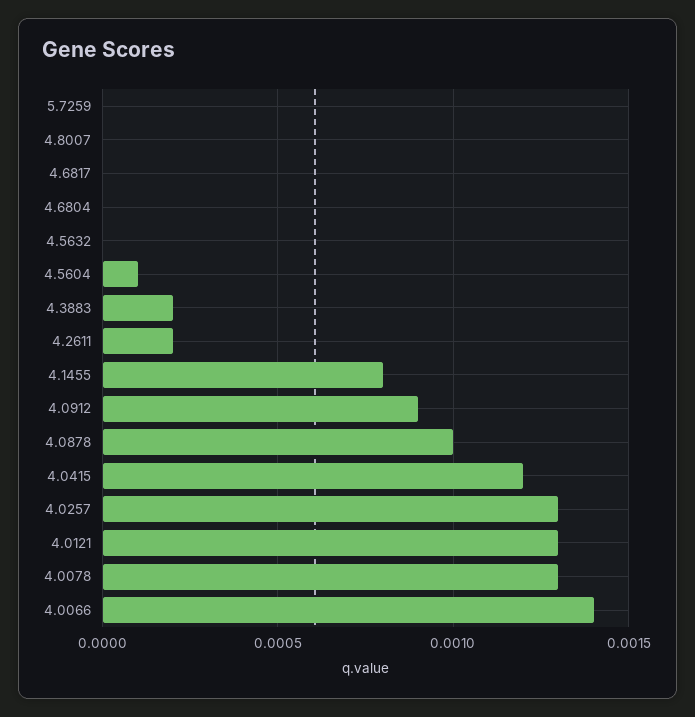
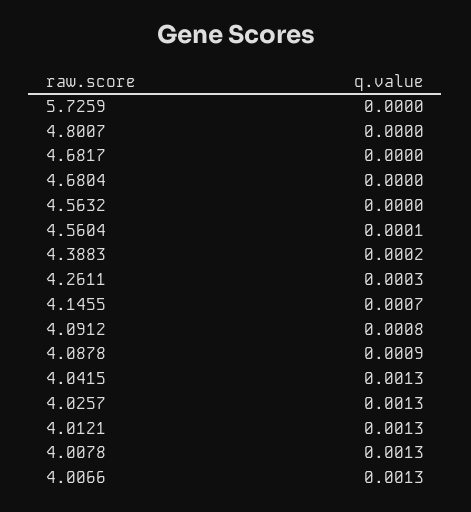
  {
    "5.7259": 0,
    "4.8007": 0,
    "4.6817": 0,
    "4.6804": 0,
    "4.5632": 0,
    "4.5604": 0.0001,
    "4.3883": 0.0002,
-   "4.2611": 0.0002,
+   "4.2611": 0.0003,
-   "4.1455": 0.0008,
+   "4.1455": 0.0007,
-   "4.0912": 0.0009,
+   "4.0912": 0.0008,
-   "4.0878": 0.001,
+   "4.0878": 0.0009,
-   "4.0415": 0.0012,
+   "4.0415": 0.0013,
    "4.0257": 0.0013,
    "4.0121": 0.0013,
    "4.0078": 0.0013,
-   "4.0066": 0.0014
+   "4.0066": 0.0013
  }

